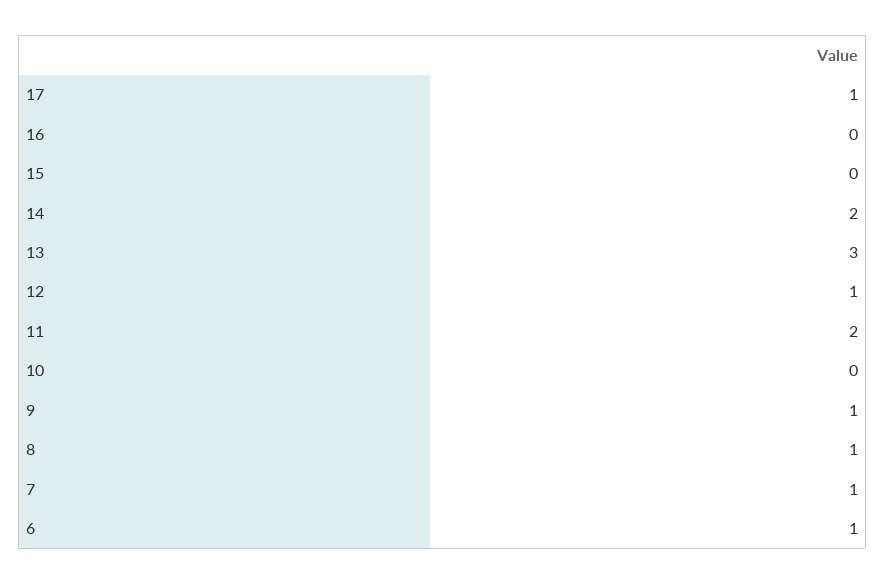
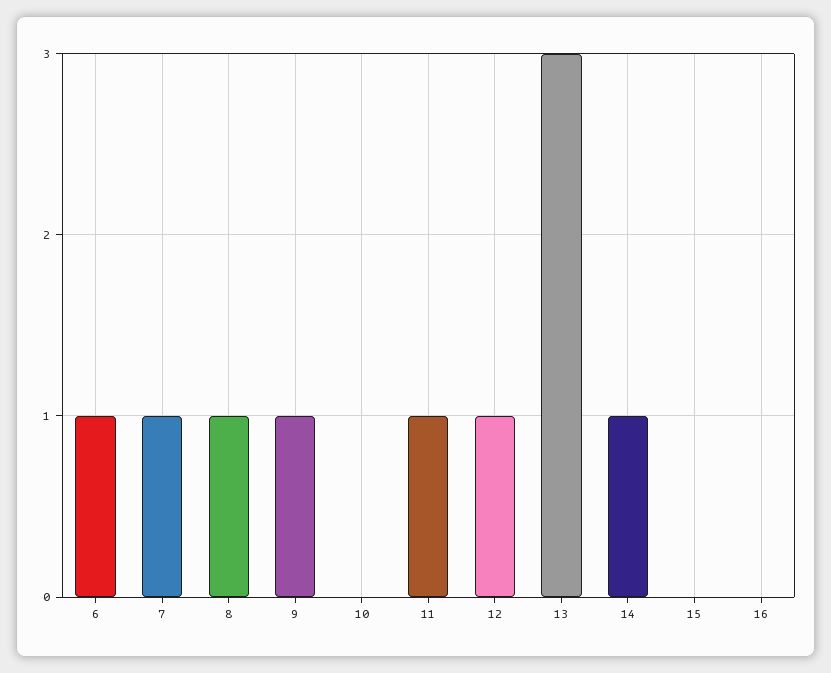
  {
-   "17": 1,
    "16": 0,
    "15": 0,
-   "14": 2,
+   "14": 1,
    "13": 3,
    "12": 1,
-   "11": 2,
+   "11": 1,
    "10": 0,
    "9": 1,
    "8": 1,
    "7": 1,
    "6": 1
  }

